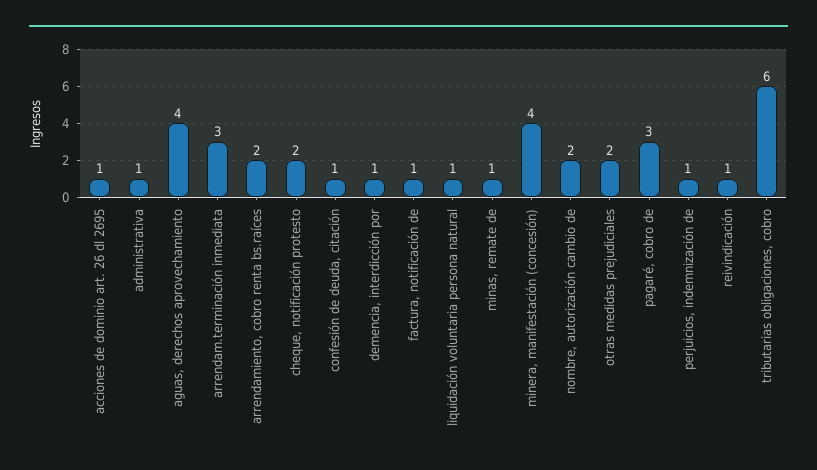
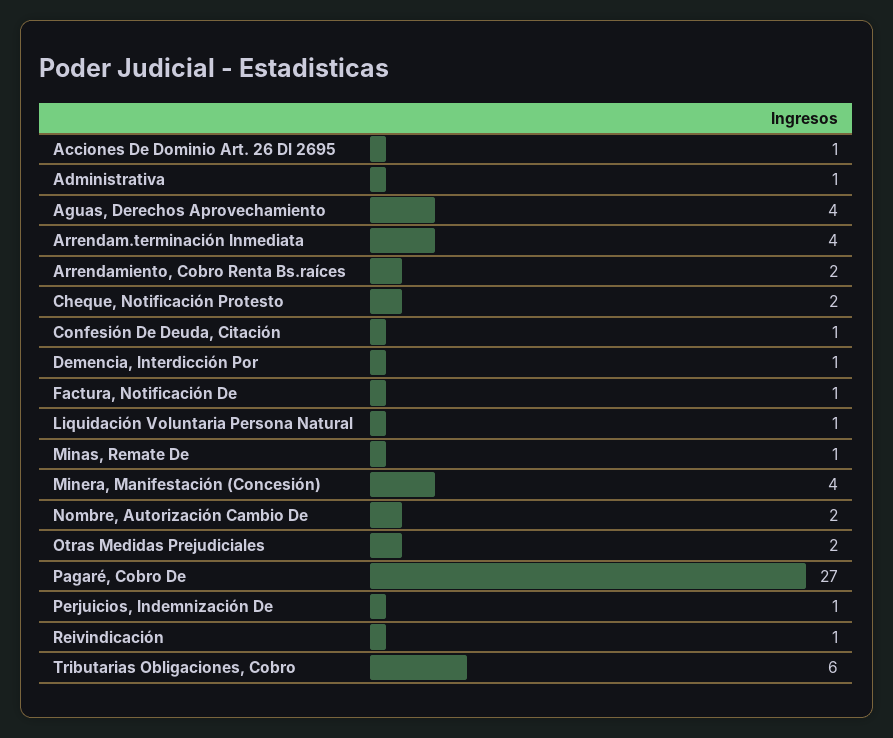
  {
    "acciones de dominio art. 26 dl 2695": 1,
    "administrativa": 1,
    "aguas, derechos aprovechamiento": 4,
-   "arrendam.terminación inmediata": 3,
+   "arrendam.terminación inmediata": 4,
    "arrendamiento, cobro renta bs.raíces": 2,
    "cheque, notificación protesto": 2,
    "confesión de deuda, citación": 1,
    "demencia, interdicción por": 1,
    "factura, notificación de": 1,
    "liquidación voluntaria persona natural": 1,
    "minas, remate de": 1,
    "minera, manifestación (concesión)": 4,
    "nombre, autorización cambio de": 2,
    "otras medidas prejudiciales": 2,
-   "pagaré, cobro de": 3,
+   "pagaré, cobro de": 27,
    "perjuicios, indemnización de": 1,
    "reivindicación": 1,
    "tributarias obligaciones, cobro": 6
  }

